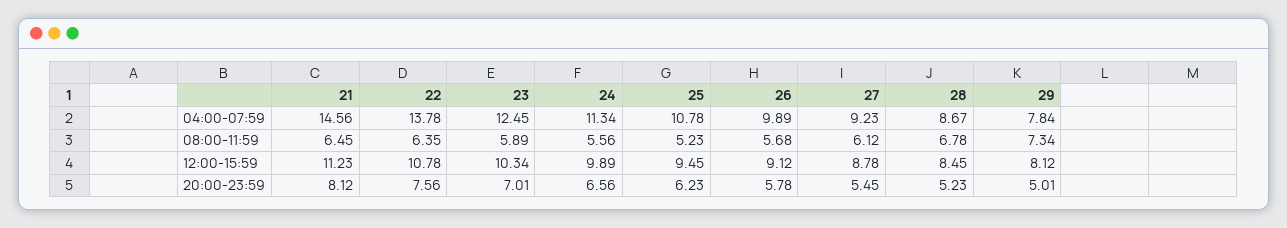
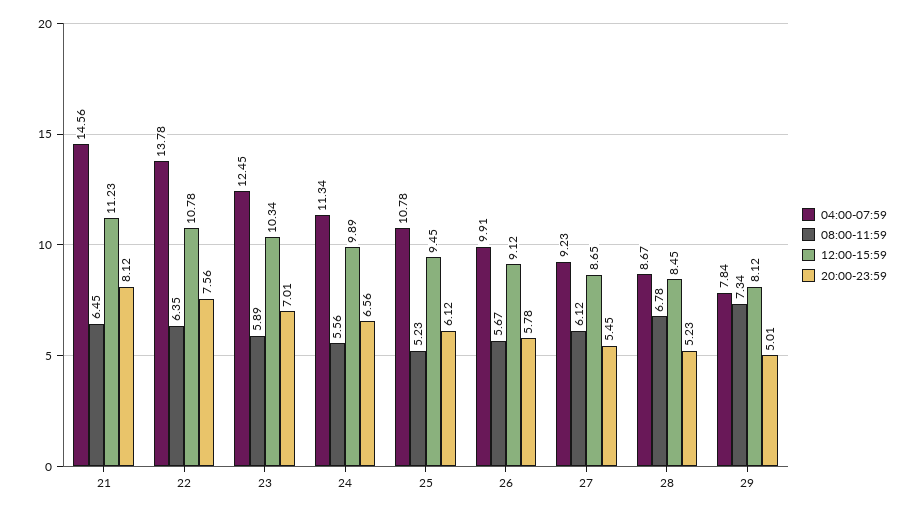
  {
    "04:00-07:59": {
      "21": 14.56,
      "22": 13.78,
      "23": 12.45,
      "24": 11.34,
      "25": 10.78,
-     "26": 9.89,
+     "26": 9.91,
      "27": 9.23,
      "28": 8.67,
      "29": 7.84
    },
    "08:00-11:59": {
      "21": 6.45,
      "22": 6.35,
      "23": 5.89,
      "24": 5.56,
      "25": 5.23,
-     "26": 5.68,
+     "26": 5.67,
      "27": 6.12,
      "28": 6.78,
      "29": 7.34
    },
    "12:00-15:59": {
      "21": 11.23,
      "22": 10.78,
      "23": 10.34,
      "24": 9.89,
      "25": 9.45,
      "26": 9.12,
-     "27": 8.78,
+     "27": 8.65,
      "28": 8.45,
      "29": 8.12
    },
    "20:00-23:59": {
      "21": 8.12,
      "22": 7.56,
      "23": 7.01,
      "24": 6.56,
-     "25": 6.23,
+     "25": 6.12,
      "26": 5.78,
      "27": 5.45,
      "28": 5.23,
      "29": 5.01
    }
  }

